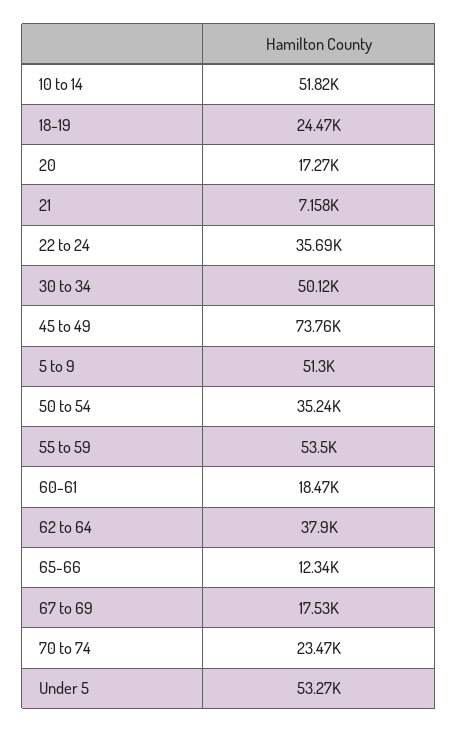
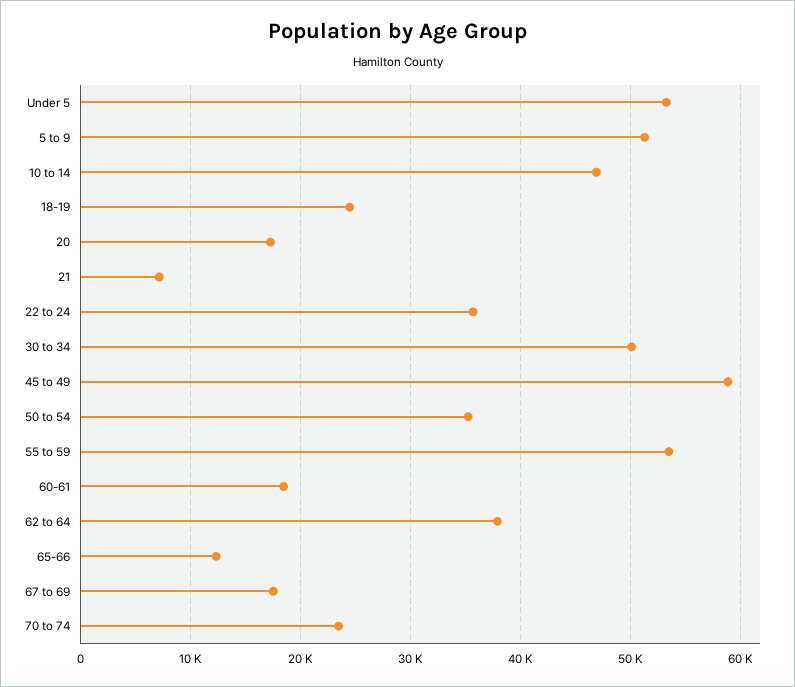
  {
-   "10 to 14": 51820,
+   "10 to 14": 47000,
    "18-19": 24470,
    "20": 17270,
    "21": 7158,
    "22 to 24": 35690,
    "30 to 34": 50120,
-   "45 to 49": 73760,
+   "45 to 49": 59000,
    "5 to 9": 51300,
    "50 to 54": 35240,
    "55 to 59": 53500,
    "60-61": 18470,
    "62 to 64": 37900,
    "65-66": 12340,
    "67 to 69": 17530,
    "70 to 74": 23470,
    "Under 5": 53270
  }

